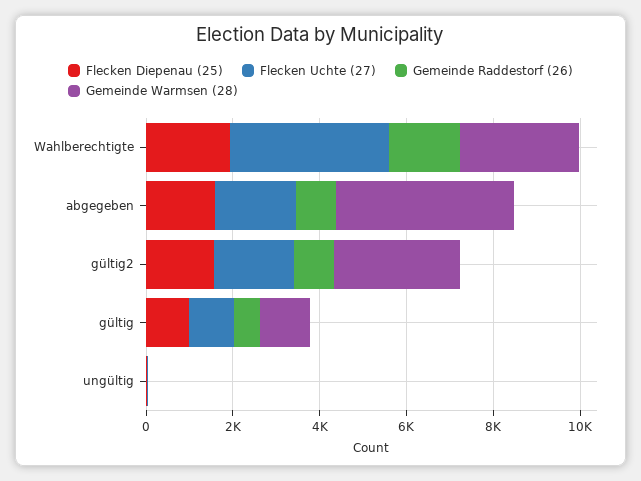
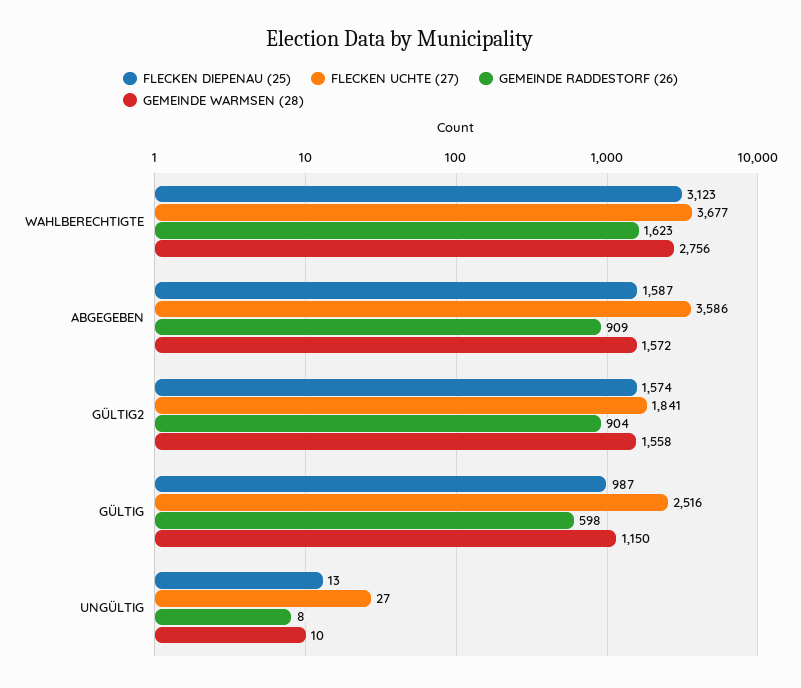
  {
    "Flecken Diepenau (25)": {
-     "Wahlberechtigte": 2000,
+     "Wahlberechtigte": 3123,
      "abgegeben": 1587,
      "gültig2": 1574,
      "gültig": 987,
      "ungültig": 13
    },
    "Flecken Uchte (27)": {
      "Wahlberechtigte": 3677,
-     "abgegeben": 2000,
+     "abgegeben": 3586,
      "gültig2": 1841,
-     "gültig": 1000,
+     "gültig": 2516,
      "ungültig": 27
    },
    "Gemeinde Raddestorf (26)": {
      "Wahlberechtigte": 1623,
      "abgegeben": 909,
      "gültig2": 904,
      "gültig": 598,
      "ungültig": 8
    },
    "Gemeinde Warmsen (28)": {
      "Wahlberechtigte": 2756,
-     "abgegeben": 4000,
+     "abgegeben": 1572,
-     "gültig2": 3000,
+     "gültig2": 1558,
      "gültig": 1150,
      "ungültig": 10
    }
  }

